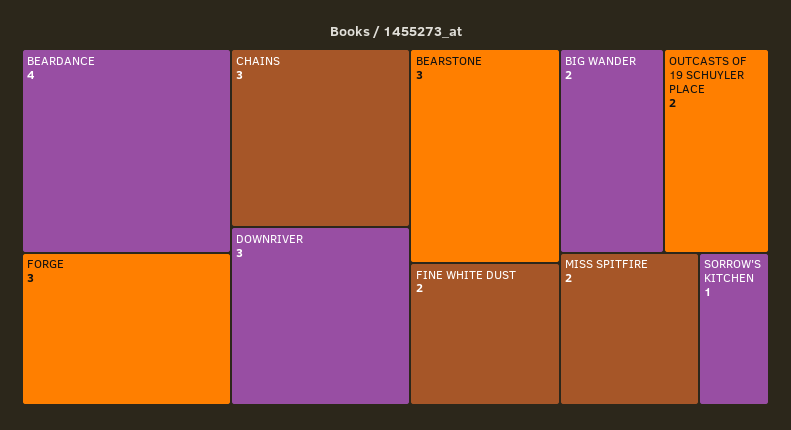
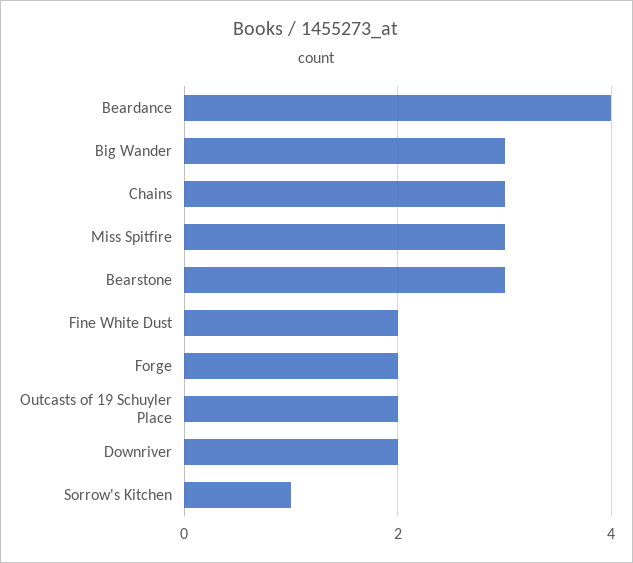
  {
    "BEARDANCE": 4,
-   "FORGE": 3,
+   "FORGE": 2,
    "CHAINS": 3,
-   "DOWNRIVER": 3,
+   "DOWNRIVER": 2,
    "BEARSTONE": 3,
    "FINE WHITE DUST": 2,
-   "BIG WANDER": 2,
+   "BIG WANDER": 3,
    "OUTCASTS OF 19 SCHUYLER PLACE": 2,
-   "MISS SPITFIRE": 2,
+   "MISS SPITFIRE": 3,
    "SORROW'S KITCHEN": 1
  }

